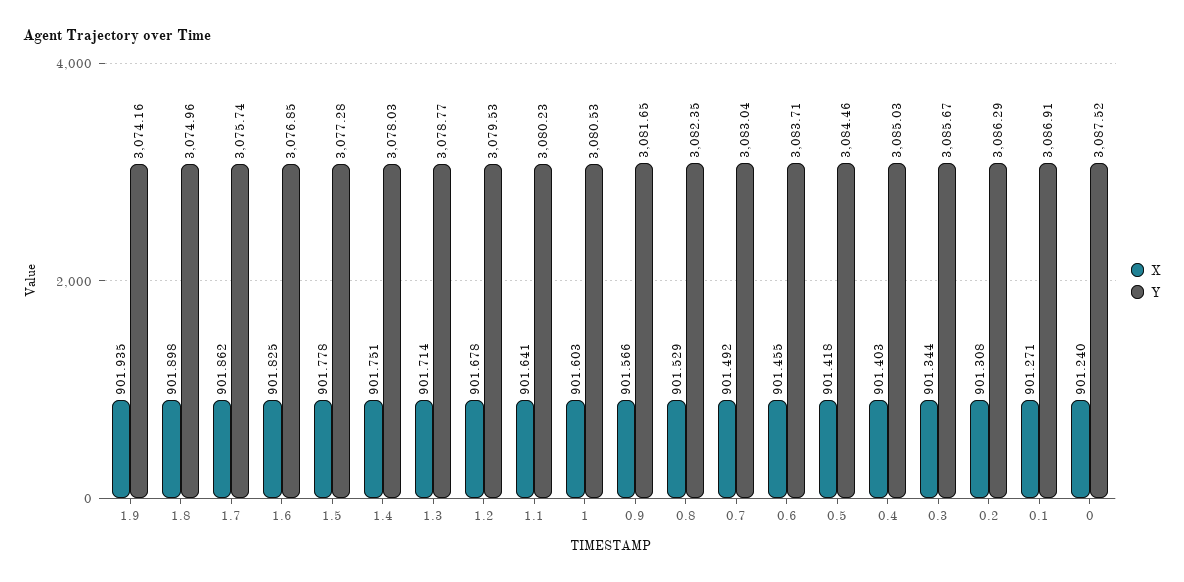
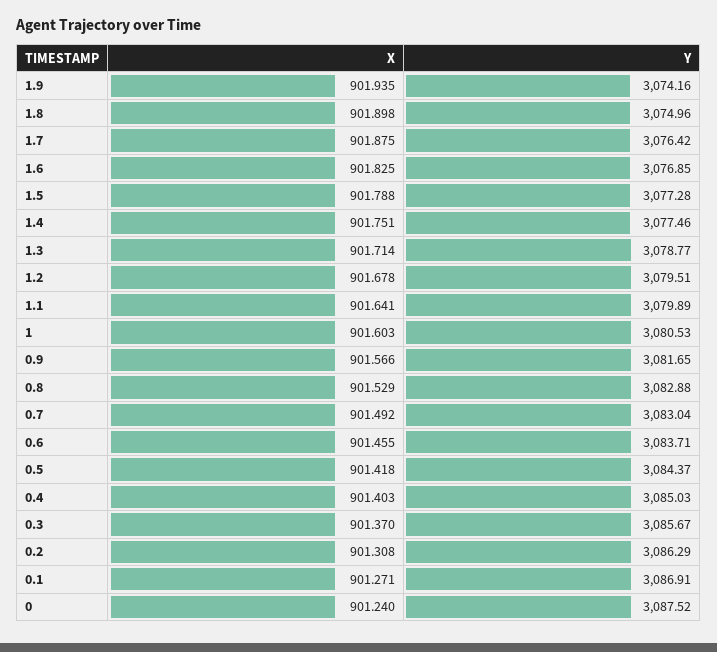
  {
    "X": {
      "1.9": 901.935,
      "1.8": 901.898,
-     "1.7": 901.862,
+     "1.7": 901.875,
      "1.6": 901.825,
-     "1.5": 901.778,
+     "1.5": 901.788,
      "1.4": 901.751,
      "1.3": 901.714,
      "1.2": 901.678,
      "1.1": 901.641,
      "1": 901.603,
      "0.9": 901.566,
      "0.8": 901.529,
      "0.7": 901.492,
      "0.6": 901.455,
      "0.5": 901.418,
      "0.4": 901.403,
-     "0.3": 901.344,
+     "0.3": 901.37,
      "0.2": 901.308,
      "0.1": 901.271,
      "0": 901.24
    },
    "Y": {
      "1.9": 3074.16,
      "1.8": 3074.96,
-     "1.7": 3075.74,
+     "1.7": 3076.42,
      "1.6": 3076.85,
      "1.5": 3077.28,
-     "1.4": 3078.03,
+     "1.4": 3077.46,
      "1.3": 3078.77,
-     "1.2": 3079.53,
+     "1.2": 3079.51,
-     "1.1": 3080.23,
+     "1.1": 3079.89,
      "1": 3080.53,
      "0.9": 3081.65,
-     "0.8": 3082.35,
+     "0.8": 3082.88,
      "0.7": 3083.04,
      "0.6": 3083.71,
-     "0.5": 3084.46,
+     "0.5": 3084.37,
      "0.4": 3085.03,
      "0.3": 3085.67,
      "0.2": 3086.29,
      "0.1": 3086.91,
      "0": 3087.52
    }
  }

